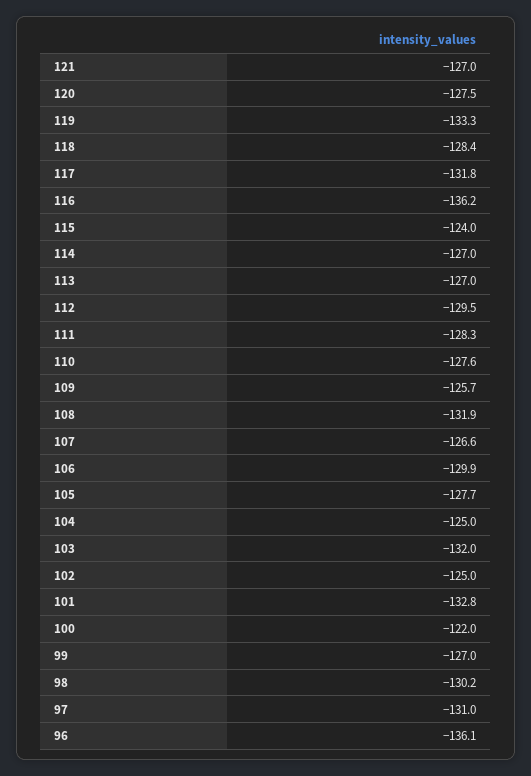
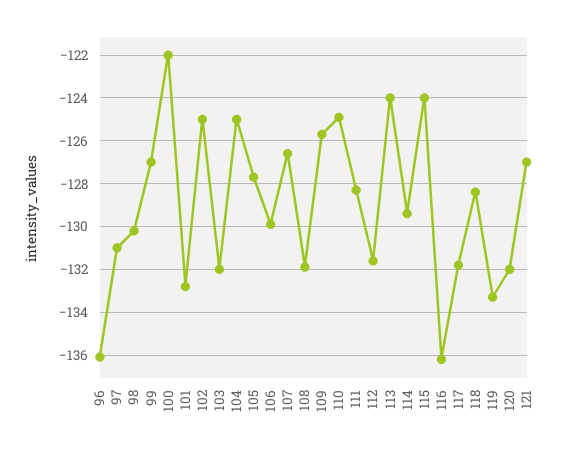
  {
    "121": -127,
-   "120": -127.5,
+   "120": -132,
    "119": -133.3,
    "118": -128.4,
    "117": -131.8,
    "116": -136.2,
    "115": -124,
-   "114": -127,
+   "114": -129.5,
-   "113": -127,
+   "113": -124,
-   "112": -129.5,
+   "112": -131.5,
    "111": -128.3,
-   "110": -127.6,
+   "110": -125,
    "109": -125.7,
    "108": -131.9,
    "107": -126.6,
    "106": -129.9,
    "105": -127.7,
    "104": -125,
    "103": -132,
    "102": -125,
    "101": -132.8,
    "100": -122,
    "99": -127,
    "98": -130.2,
    "97": -131,
    "96": -136.1
  }

